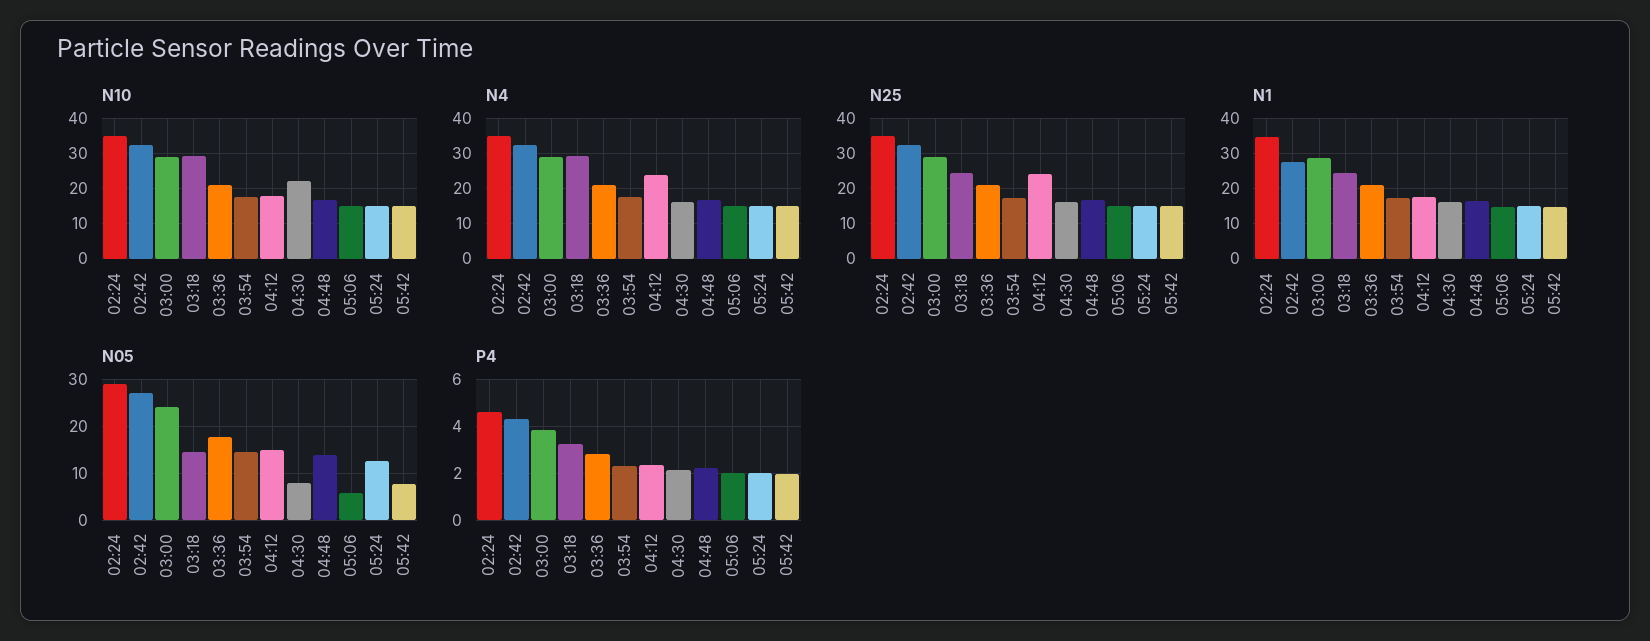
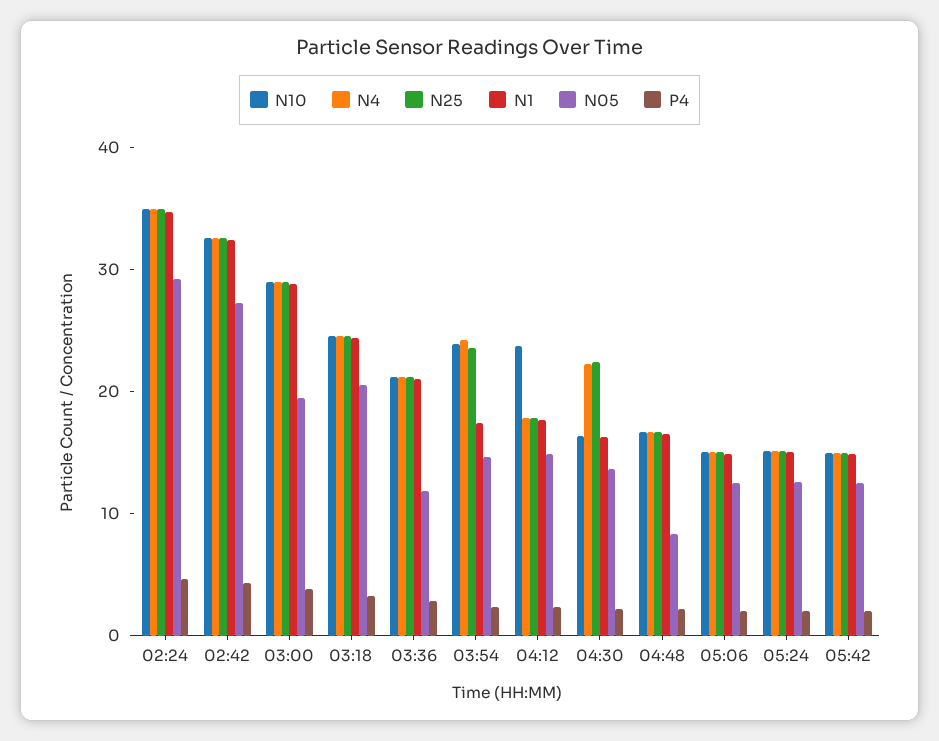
  {
    "N10": {
      "02:24": 34,
      "02:42": 32,
      "03:00": 30,
-     "03:18": 30,
+     "03:18": 24,
      "03:36": 22,
-     "03:54": 18,
+     "03:54": 24,
-     "04:12": 18,
+     "04:12": 24,
-     "04:30": 22,
+     "04:30": 16,
      "04:48": 16,
      "05:06": 16,
      "05:24": 16,
      "05:42": 16
    },
    "N4": {
      "02:24": 34,
      "02:42": 32,
      "03:00": 30,
-     "03:18": 30,
+     "03:18": 24,
      "03:36": 22,
-     "03:54": 18,
+     "03:54": 24,
-     "04:12": 24,
+     "04:12": 18,
-     "04:30": 16,
+     "04:30": 22,
      "04:48": 16,
      "05:06": 16,
      "05:24": 16,
      "05:42": 16
    },
    "N25": {
      "02:24": 34,
      "02:42": 32,
      "03:00": 28,
      "03:18": 24,
      "03:36": 22,
-     "03:54": 18,
+     "03:54": 24,
-     "04:12": 24,
+     "04:12": 18,
-     "04:30": 16,
+     "04:30": 22,
      "04:48": 16,
      "05:06": 16,
      "05:24": 16,
      "05:42": 14
    },
    "N1": {
      "02:24": 34,
-     "02:42": 28,
+     "02:42": 32,
      "03:00": 28,
      "03:18": 24,
      "03:36": 22,
      "03:54": 18,
      "04:12": 18,
      "04:30": 16,
      "04:48": 16,
      "05:06": 14,
      "05:24": 16,
      "05:42": 14
    },
    "N05": {
      "02:24": 30,
      "02:42": 28,
-     "03:00": 24,
+     "03:00": 20,
-     "03:18": 14,
+     "03:18": 20,
-     "03:36": 18,
+     "03:36": 12,
      "03:54": 14,
      "04:12": 14,
-     "04:30": 8,
+     "04:30": 14,
-     "04:48": 14,
+     "04:48": 8,
-     "05:06": 6,
+     "05:06": 12,
      "05:24": 12,
-     "05:42": 8
+     "05:42": 12
    },
    "P4": {
      "02:24": 4.5,
      "02:42": 4.5,
      "03:00": 4,
      "03:18": 3.5,
      "03:36": 3,
      "03:54": 2.5,
      "04:12": 2.5,
      "04:30": 2,
      "04:48": 2,
      "05:06": 2,
      "05:24": 2,
      "05:42": 2
    }
  }

